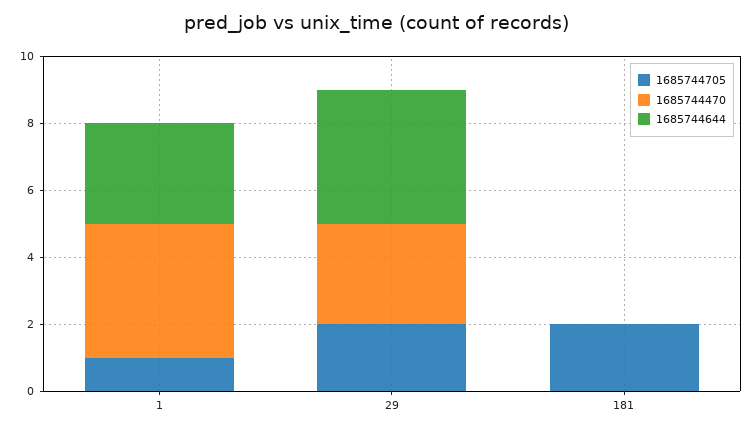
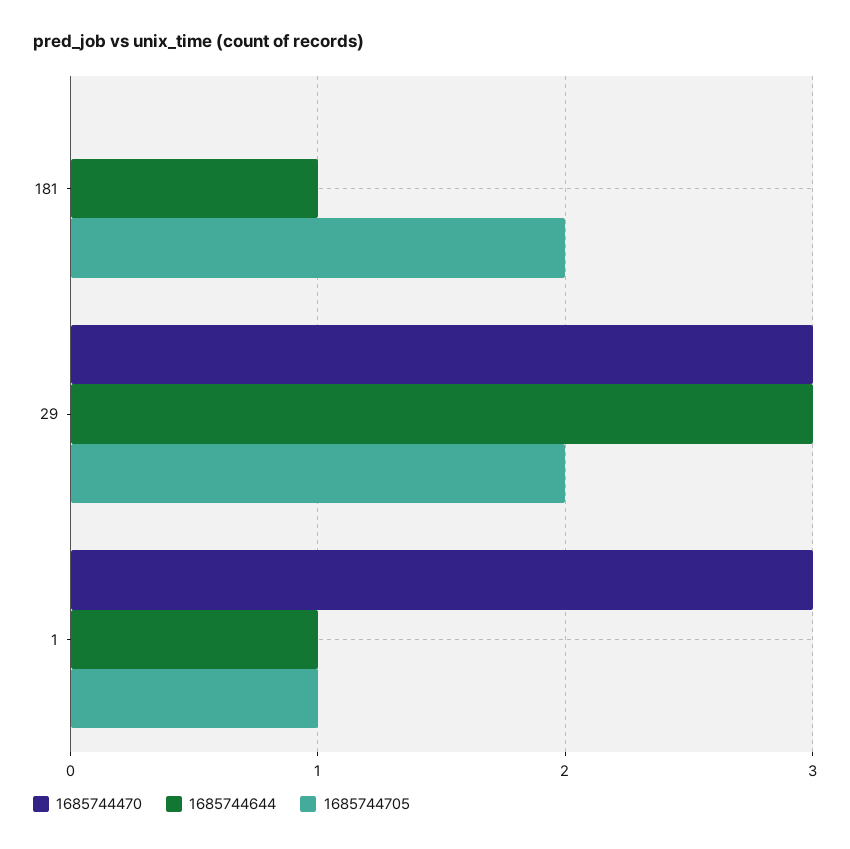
  {
    "1685744705": {
      "1": 1,
      "29": 2,
      "181": 2
    },
    "1685744470": {
-     "1": 4,
+     "1": 3,
      "29": 3,
      "181": 0
    },
    "1685744644": {
-     "1": 3,
+     "1": 1,
-     "29": 4,
+     "29": 3,
-     "181": 0
+     "181": 1
    }
  }

